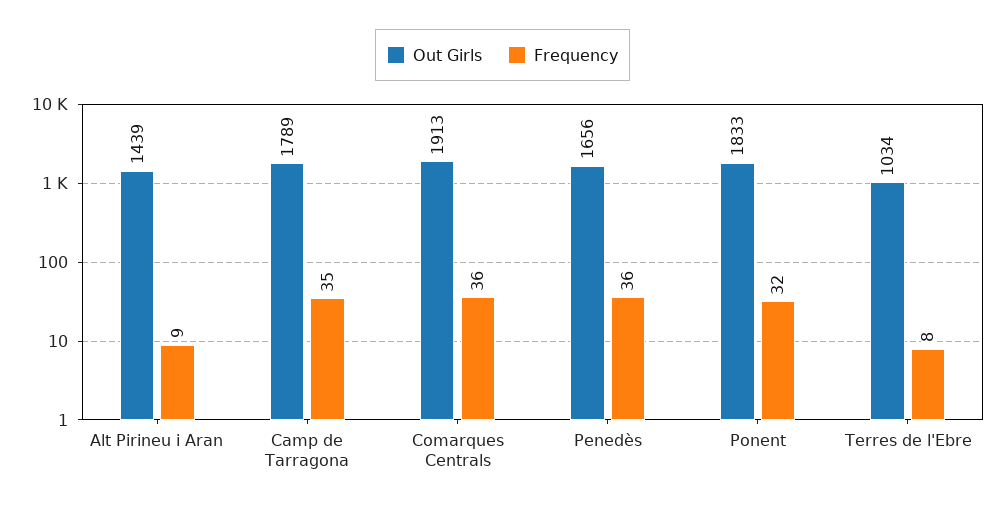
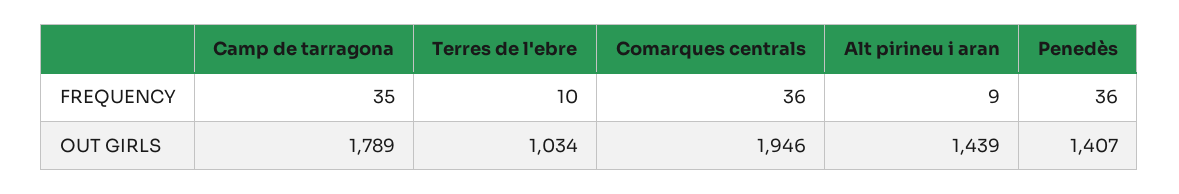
  {
    "Out Girls": {
      "Alt Pirineu i Aran": 1439,
      "Camp de Tarragona": 1789,
-     "Comarques Centrals": 1913,
+     "Comarques Centrals": 1946,
-     "Penedès": 1656,
+     "Penedès": 1407,
-     "Ponent": 1833,
      "Terres de l'Ebre": 1034
    },
    "Frequency": {
      "Alt Pirineu i Aran": 9,
      "Camp de Tarragona": 35,
      "Comarques Centrals": 36,
      "Penedès": 36,
-     "Ponent": 32,
-     "Terres de l'Ebre": 8
+     "Terres de l'Ebre": 10
    }
  }

